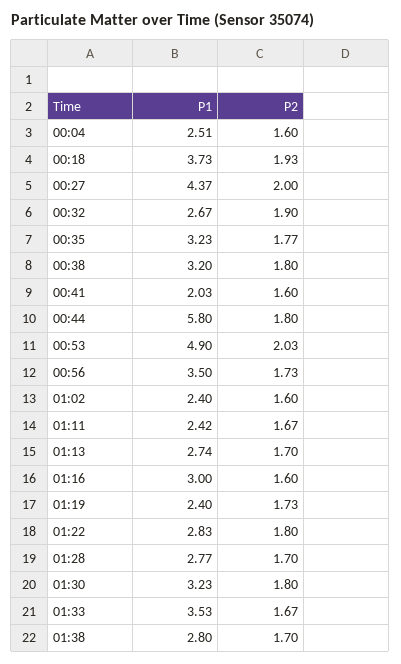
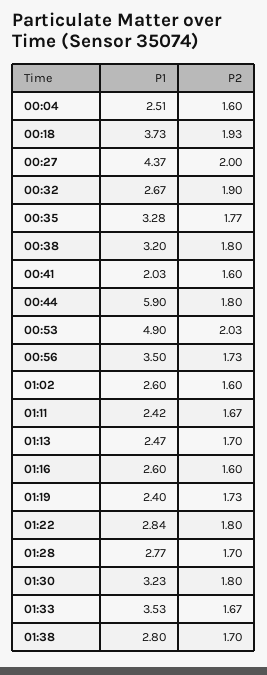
  {
    "P1": {
      "00:04": 2.51,
      "00:18": 3.73,
      "00:27": 4.37,
      "00:32": 2.67,
-     "00:35": 3.23,
+     "00:35": 3.28,
      "00:38": 3.2,
      "00:41": 2.03,
-     "00:44": 5.8,
+     "00:44": 5.9,
      "00:53": 4.9,
      "00:56": 3.5,
-     "01:02": 2.4,
+     "01:02": 2.6,
      "01:11": 2.42,
-     "01:13": 2.74,
+     "01:13": 2.47,
-     "01:16": 3,
+     "01:16": 2.6,
      "01:19": 2.4,
-     "01:22": 2.83,
+     "01:22": 2.84,
      "01:28": 2.77,
      "01:30": 3.23,
      "01:33": 3.53,
      "01:38": 2.8
    },
    "P2": {
      "00:04": 1.6,
      "00:18": 1.93,
      "00:27": 2,
      "00:32": 1.9,
      "00:35": 1.77,
      "00:38": 1.8,
      "00:41": 1.6,
      "00:44": 1.8,
      "00:53": 2.03,
      "00:56": 1.73,
      "01:02": 1.6,
      "01:11": 1.67,
      "01:13": 1.7,
      "01:16": 1.6,
      "01:19": 1.73,
      "01:22": 1.8,
      "01:28": 1.7,
      "01:30": 1.8,
      "01:33": 1.67,
      "01:38": 1.7
    }
  }

